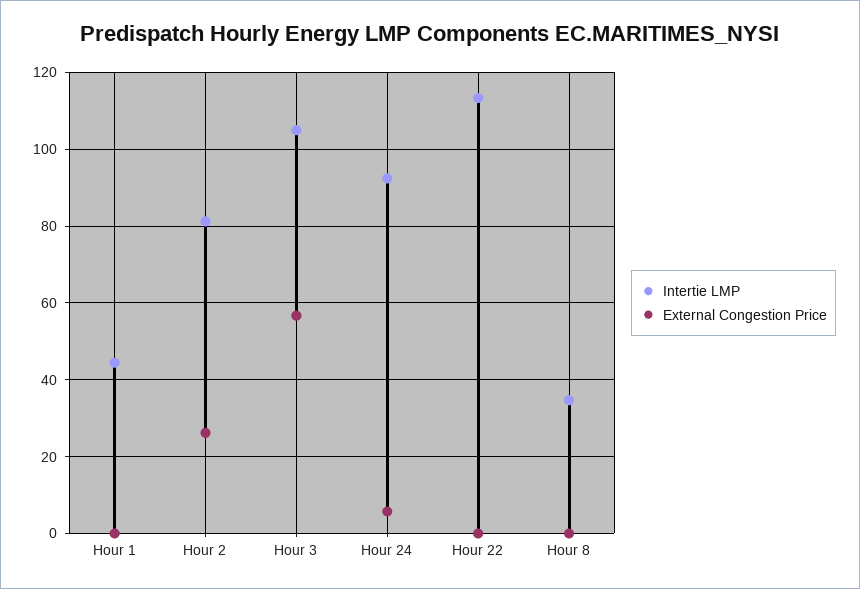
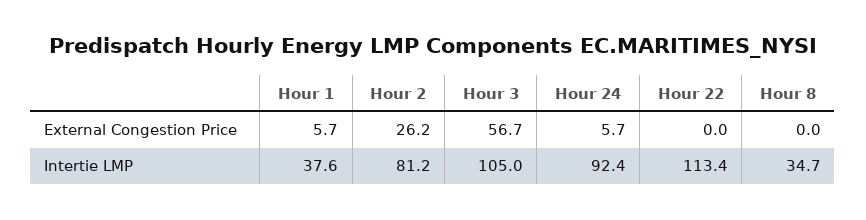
  {
    "Intertie LMP": {
-     "Hour 1": 44,
+     "Hour 1": 37.6,
      "Hour 2": 81.2,
      "Hour 3": 105,
      "Hour 24": 92.4,
      "Hour 22": 113.4,
      "Hour 8": 34.7
    },
    "External Congestion Price": {
-     "Hour 1": 0,
+     "Hour 1": 5.7,
      "Hour 2": 26.2,
      "Hour 3": 56.7,
      "Hour 24": 5.7,
      "Hour 22": 0,
      "Hour 8": 0
    }
  }

